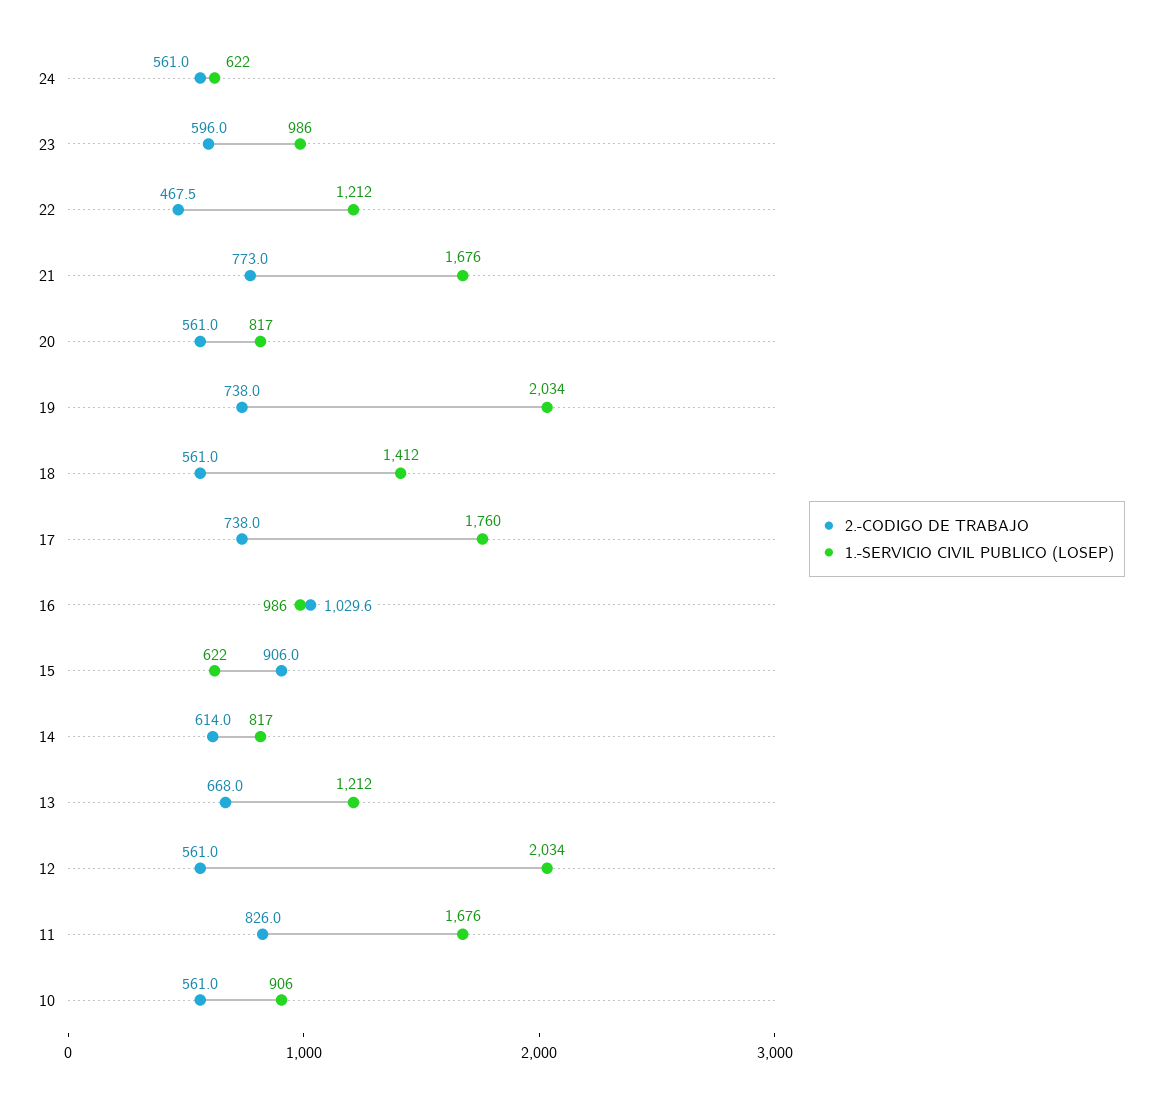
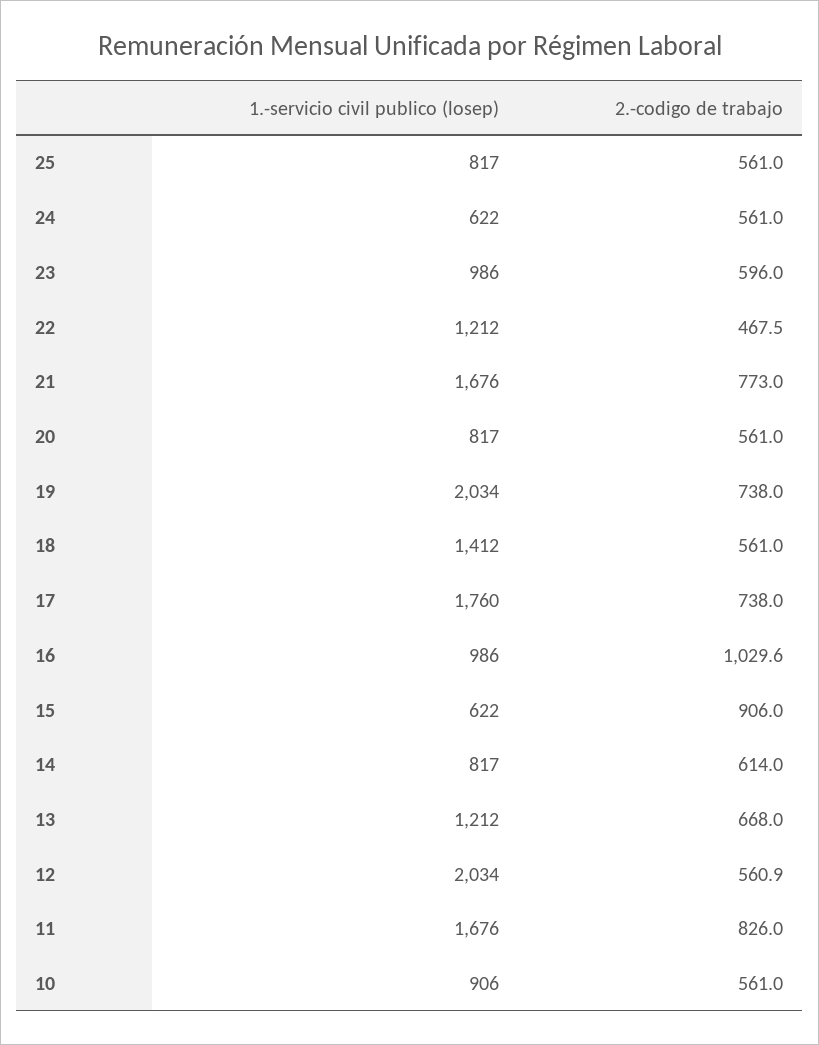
  {
    "2.-CODIGO DE TRABAJO": {
      "24": 561,
      "23": 596,
      "22": 467.5,
      "21": 773,
      "20": 561,
      "19": 738,
      "18": 561,
      "17": 738,
      "16": 1029.6,
      "15": 906,
      "14": 614,
      "13": 668,
-     "12": 561,
+     "12": 560.9,
      "11": 826,
-     "10": 561
+     "10": 561,
+     "25": 561
    },
    "1.-SERVICIO CIVIL PUBLICO (LOSEP)": {
      "24": 622,
      "23": 986,
      "22": 1212,
      "21": 1676,
      "20": 817,
      "19": 2034,
      "18": 1412,
      "17": 1760,
      "16": 986,
      "15": 622,
      "14": 817,
      "13": 1212,
      "12": 2034,
      "11": 1676,
-     "10": 906
+     "10": 906,
+     "25": 817
    }
  }

